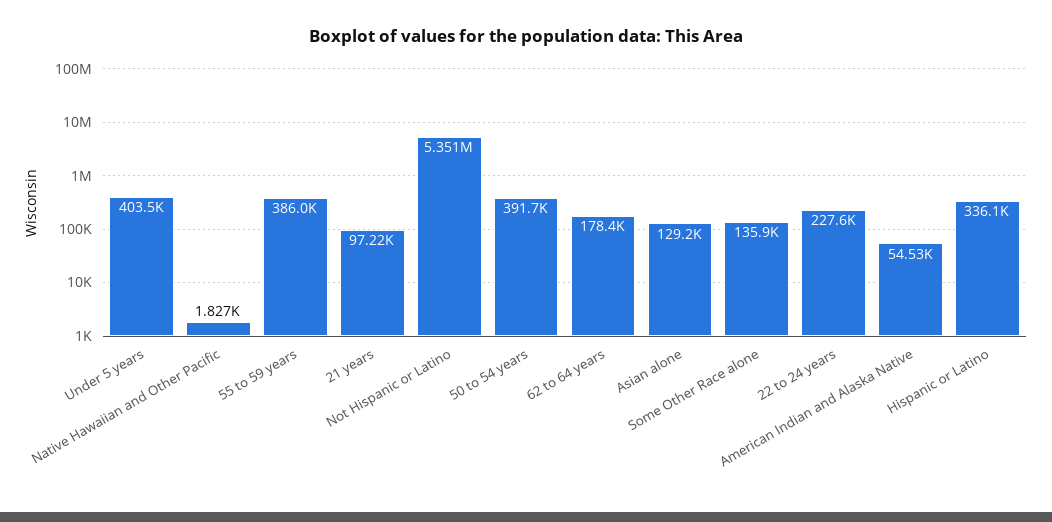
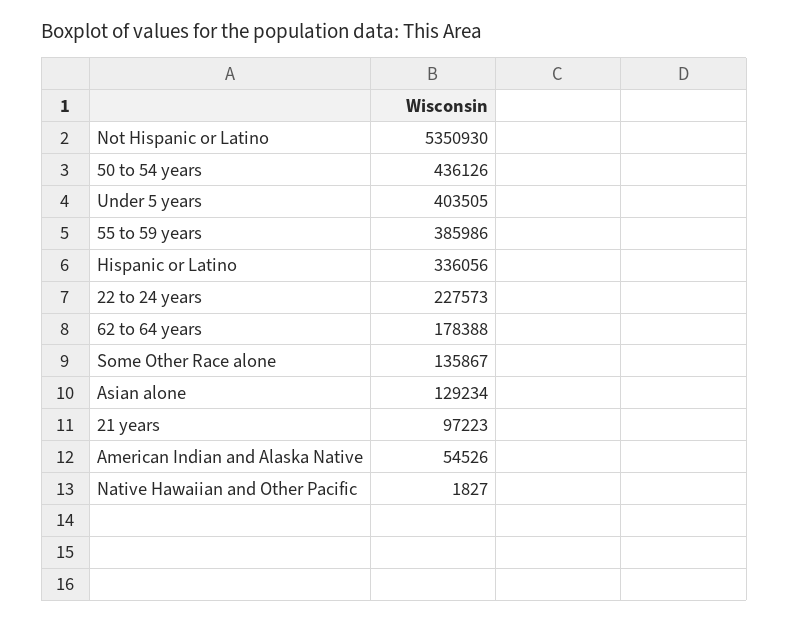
  {
    "Under 5 years": 403505,
    "Native Hawaiian and Other Pacific": 1827,
    "55 to 59 years": 385986,
    "21 years": 97223,
    "Not Hispanic or Latino": 5350930,
-   "50 to 54 years": 391700,
+   "50 to 54 years": 436126,
    "62 to 64 years": 178388,
    "Asian alone": 129234,
    "Some Other Race alone": 135867,
    "22 to 24 years": 227573,
    "American Indian and Alaska Native": 54526,
    "Hispanic or Latino": 336056
  }

